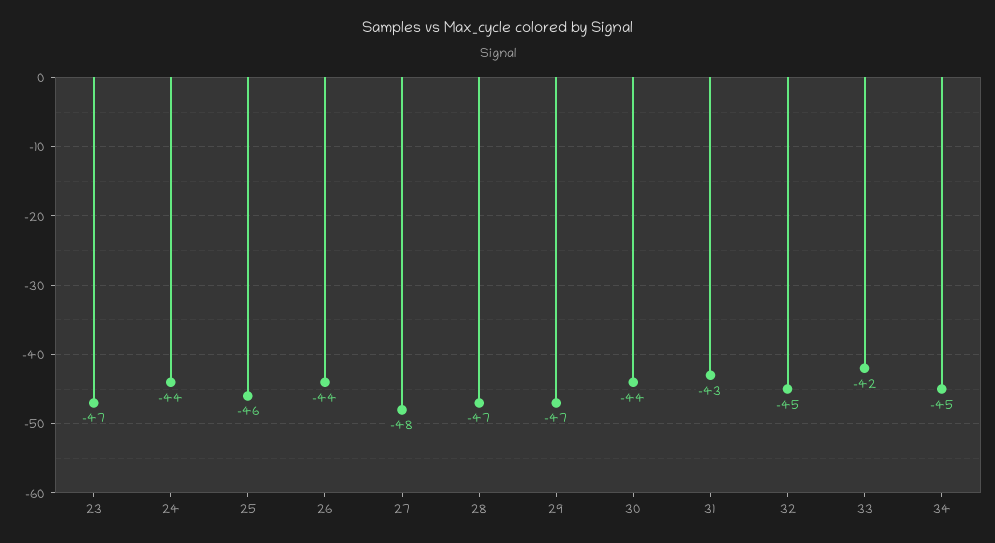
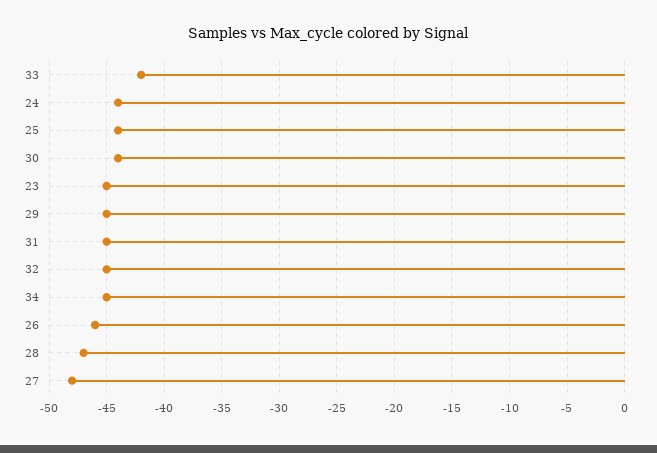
  {
-   "23": -47,
+   "23": -45,
    "24": -44,
-   "25": -46,
+   "25": -44,
-   "26": -44,
+   "26": -46,
    "27": -48,
    "28": -47,
-   "29": -47,
+   "29": -45,
    "30": -44,
-   "31": -43,
+   "31": -45,
    "32": -45,
    "33": -42,
    "34": -45
  }

